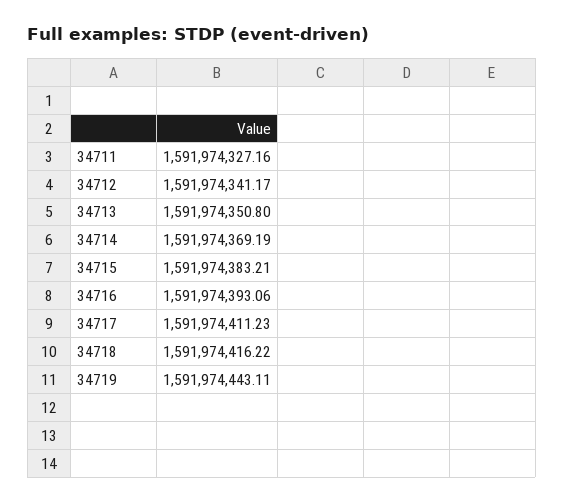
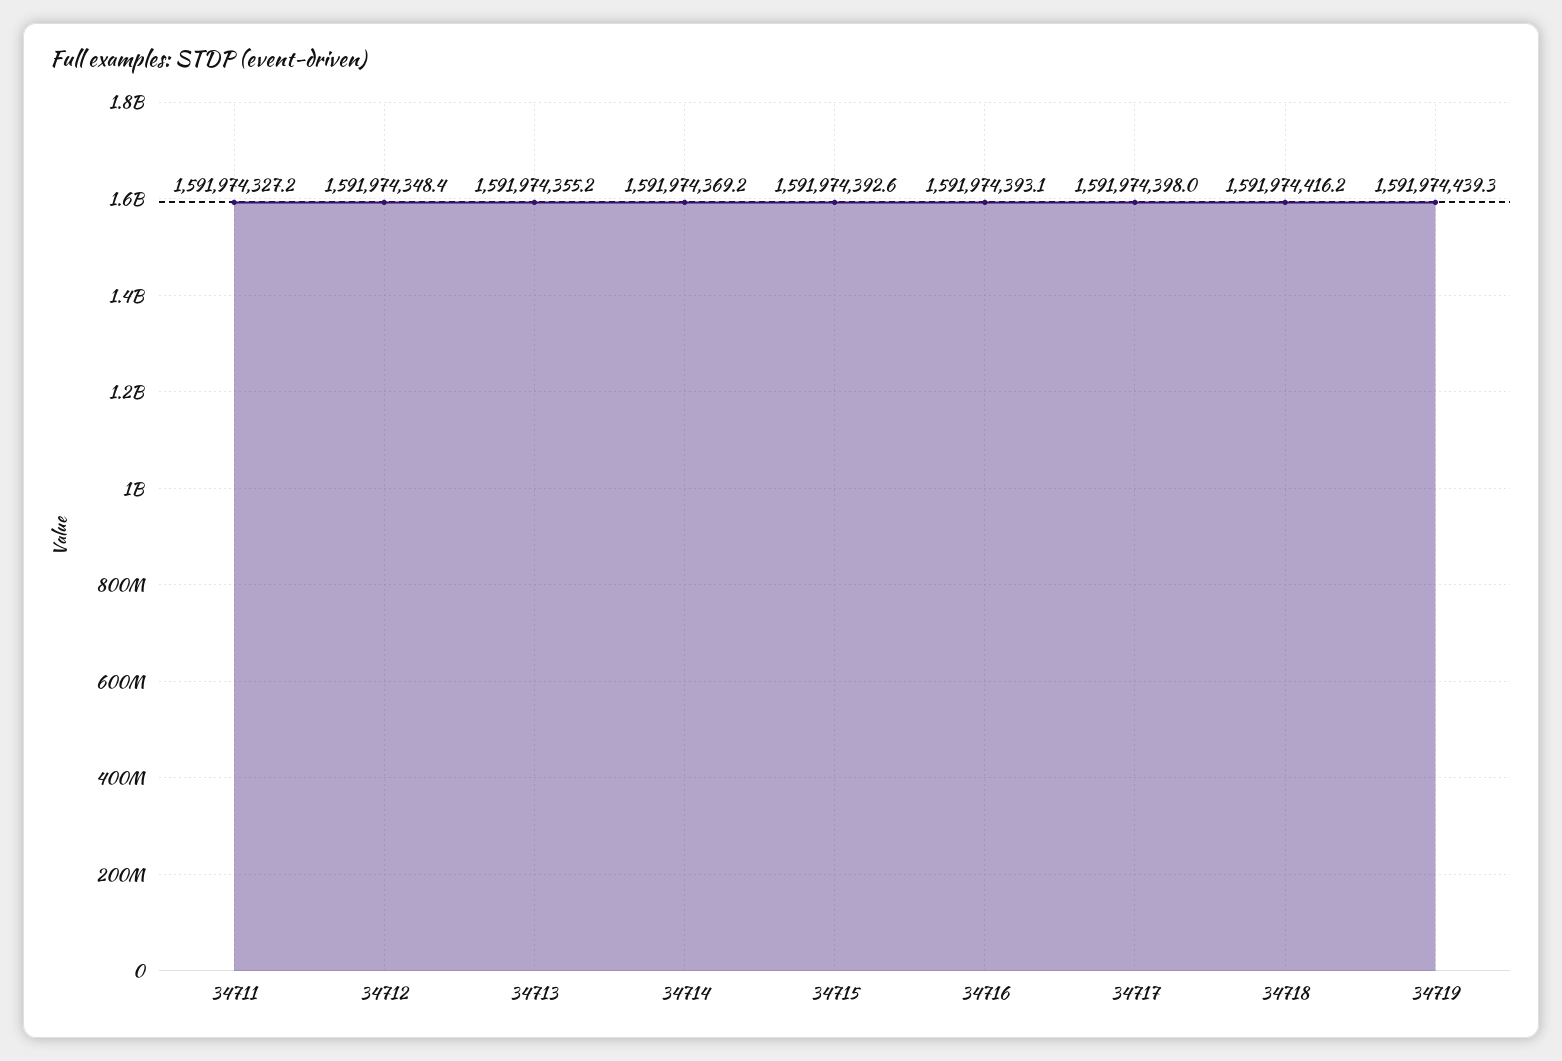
  {
    "34711": 1591974327.16,
-   "34712": 1591974341.17,
+   "34712": 1591974348.4,
-   "34713": 1591974350.8,
+   "34713": 1591974355.2,
    "34714": 1591974369.19,
-   "34715": 1591974383.21,
+   "34715": 1591974392.6,
    "34716": 1591974393.06,
-   "34717": 1591974411.23,
+   "34717": 1591974398,
    "34718": 1591974416.22,
-   "34719": 1591974443.11
+   "34719": 1591974439.3
  }

